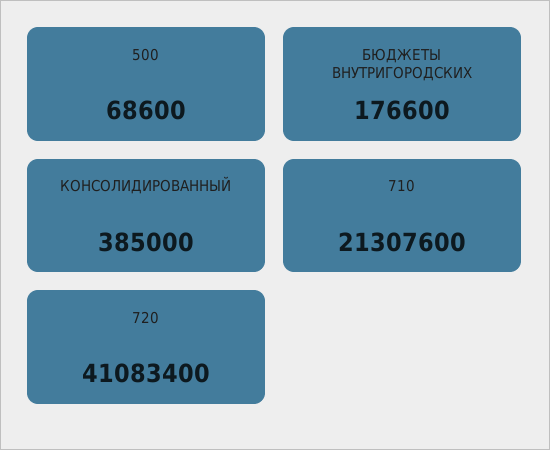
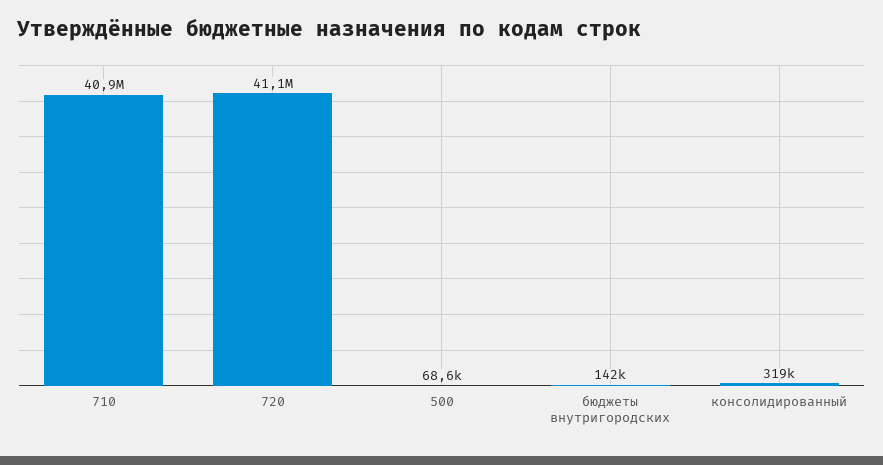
  {
    "500": 68600,
-   "БЮДЖЕТЫ ВНУТРИГОРОДСКИХ": 176600,
+   "БЮДЖЕТЫ ВНУТРИГОРОДСКИХ": 142000,
-   "КОНСОЛИДИРОВАННЫЙ": 385000,
+   "КОНСОЛИДИРОВАННЫЙ": 319000,
-   "710": 21307600,
+   "710": 40900000,
    "720": 41083400
  }

